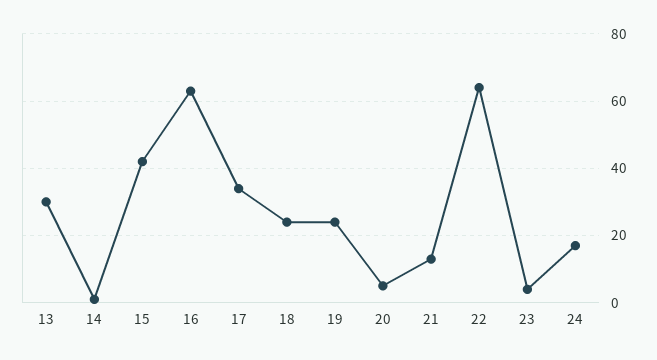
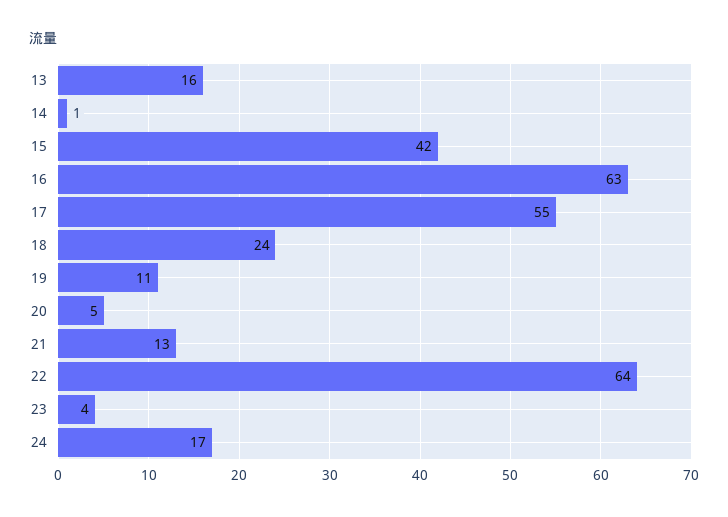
  {
-   "13": 30,
+   "13": 16,
    "14": 1,
    "15": 42,
    "16": 63,
-   "17": 35,
+   "17": 55,
    "18": 24,
-   "19": 25,
+   "19": 11,
    "20": 5,
    "21": 13,
    "22": 64,
    "23": 4,
    "24": 17
  }

